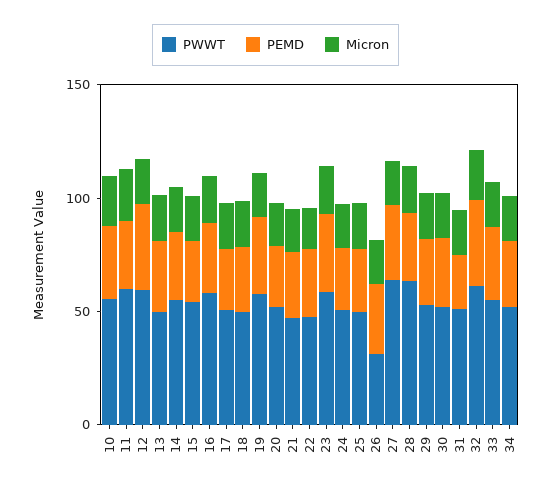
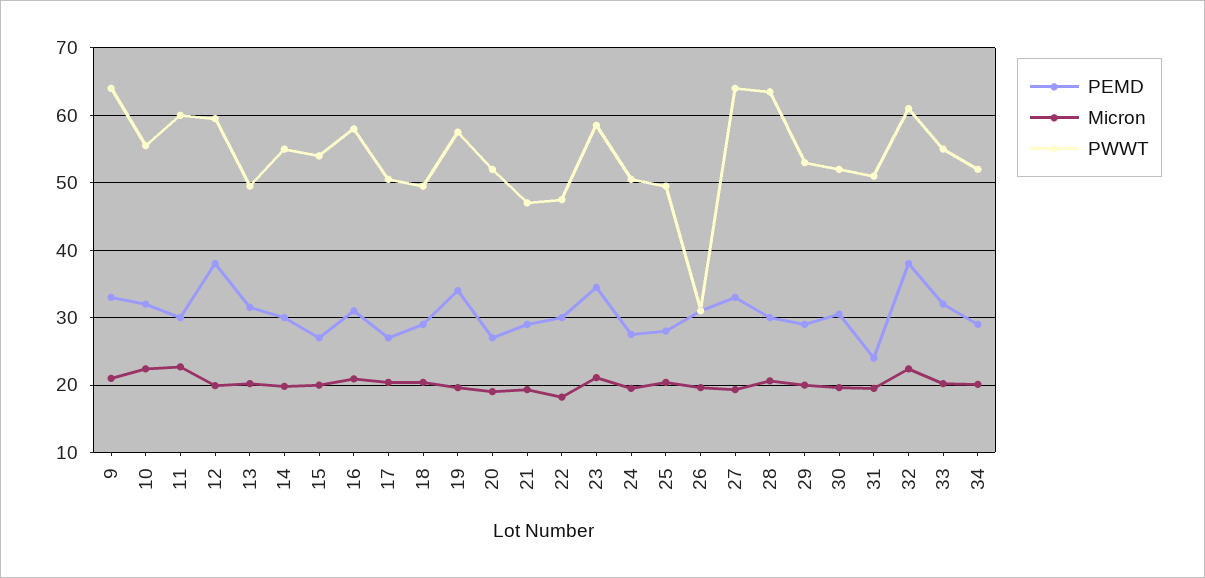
  {
    "PWWT": {
      "10": 56,
      "11": 60,
      "12": 60,
      "13": 50,
      "14": 55,
      "15": 54,
      "16": 58,
      "17": 51,
      "18": 50,
      "19": 58,
      "20": 52,
      "21": 47,
      "22": 48,
      "23": 59,
      "24": 51,
      "25": 50,
      "26": 31,
      "27": 64,
      "28": 64,
      "29": 53,
      "30": 52,
      "31": 51,
      "32": 61,
      "33": 55,
-     "34": 52
+     "34": 52,
+     "9": 64
    },
    "PEMD": {
      "10": 32,
      "11": 30,
      "12": 38,
      "13": 32,
      "14": 30,
      "15": 27,
      "16": 31,
      "17": 27,
      "18": 29,
      "19": 34,
      "20": 27,
      "21": 29,
      "22": 30,
      "23": 35,
      "24": 28,
      "25": 28,
      "26": 31,
      "27": 33,
      "28": 30,
      "29": 29,
      "30": 31,
      "31": 24,
      "32": 38,
      "33": 32,
-     "34": 29
+     "34": 29,
+     "9": 33
    },
    "Micron": {
      "10": 22,
      "11": 23,
      "12": 20,
      "13": 20,
      "14": 20,
      "15": 20,
      "16": 21,
      "17": 20,
      "18": 20,
      "19": 20,
      "20": 19,
      "21": 19,
      "22": 18,
      "23": 21,
      "24": 20,
      "25": 20,
      "26": 20,
      "27": 19,
      "28": 21,
      "29": 20,
      "30": 20,
      "31": 20,
      "32": 22,
      "33": 20,
-     "34": 20
+     "34": 20,
+     "9": 21
    }
  }

